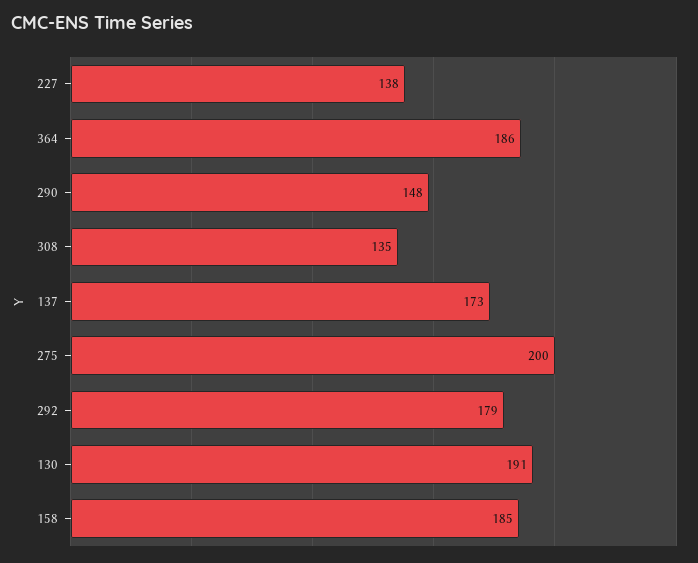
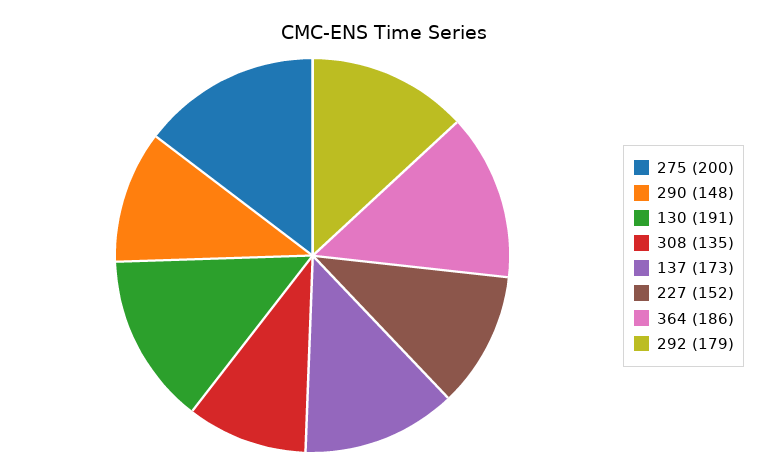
  {
-   "227": 138,
+   "227": 152,
    "364": 186,
    "290": 148,
    "308": 135,
    "137": 173,
    "275": 200,
    "292": 179,
-   "130": 191,
+   "130": 191
-   "158": 185
  }

